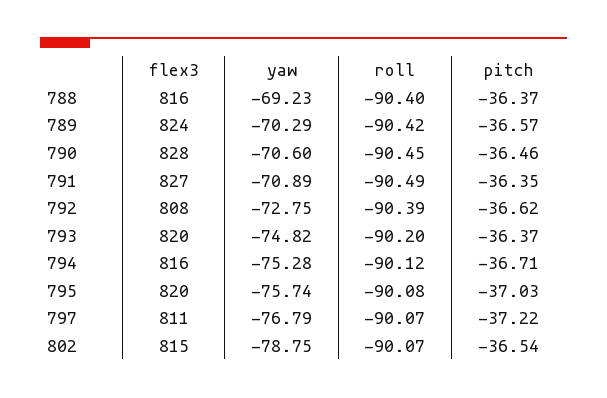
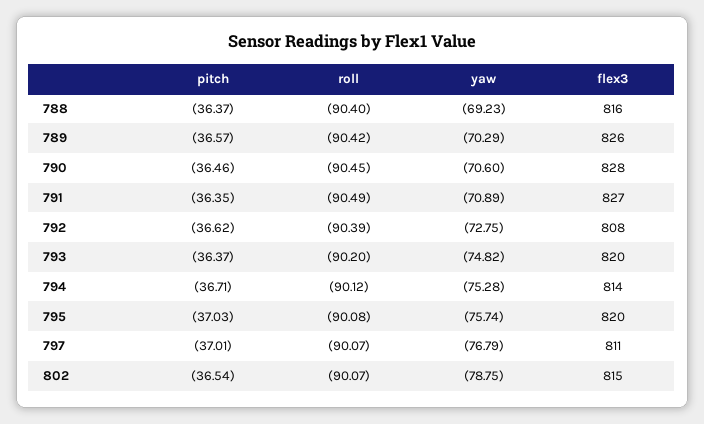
  {
    "flex3": {
      "788": 816,
-     "789": 824,
+     "789": 826,
      "790": 828,
      "791": 827,
      "792": 808,
      "793": 820,
-     "794": 816,
+     "794": 814,
      "795": 820,
      "797": 811,
      "802": 815
    },
    "yaw": {
      "788": -69.23,
      "789": -70.29,
      "790": -70.6,
      "791": -70.89,
      "792": -72.75,
      "793": -74.82,
      "794": -75.28,
      "795": -75.74,
      "797": -76.79,
      "802": -78.75
    },
    "roll": {
      "788": -90.4,
      "789": -90.42,
      "790": -90.45,
      "791": -90.49,
      "792": -90.39,
      "793": -90.2,
      "794": -90.12,
      "795": -90.08,
      "797": -90.07,
      "802": -90.07
    },
    "pitch": {
      "788": -36.37,
      "789": -36.57,
      "790": -36.46,
      "791": -36.35,
      "792": -36.62,
      "793": -36.37,
      "794": -36.71,
      "795": -37.03,
-     "797": -37.22,
+     "797": -37.01,
      "802": -36.54
    }
  }

